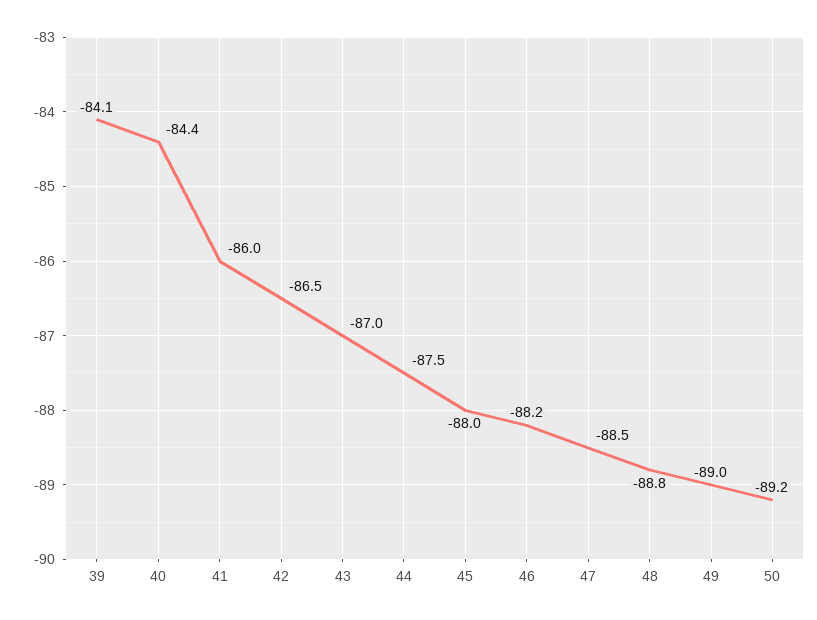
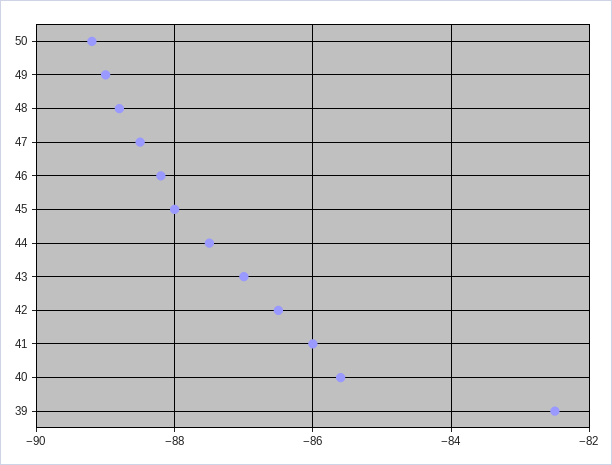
  {
-   "39": -84.1,
+   "39": -82.5,
-   "40": -84.4,
+   "40": -85.5,
    "41": -86,
    "42": -86.5,
    "43": -87,
    "44": -87.5,
    "45": -88,
    "46": -88.2,
    "47": -88.5,
    "48": -88.8,
    "49": -89,
    "50": -89.2
  }

